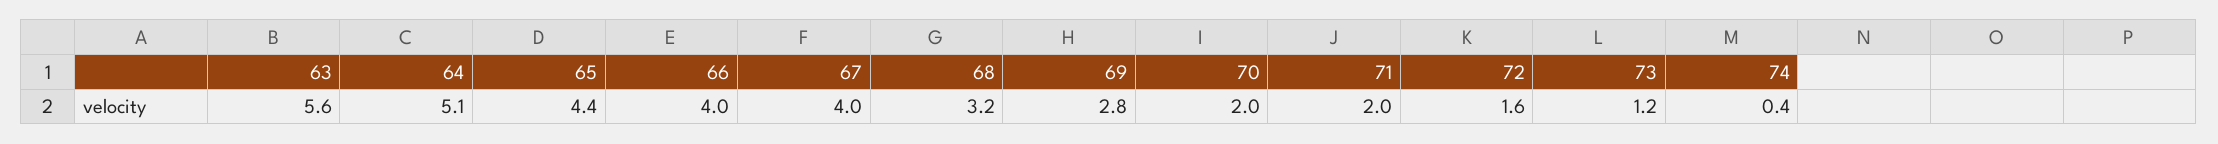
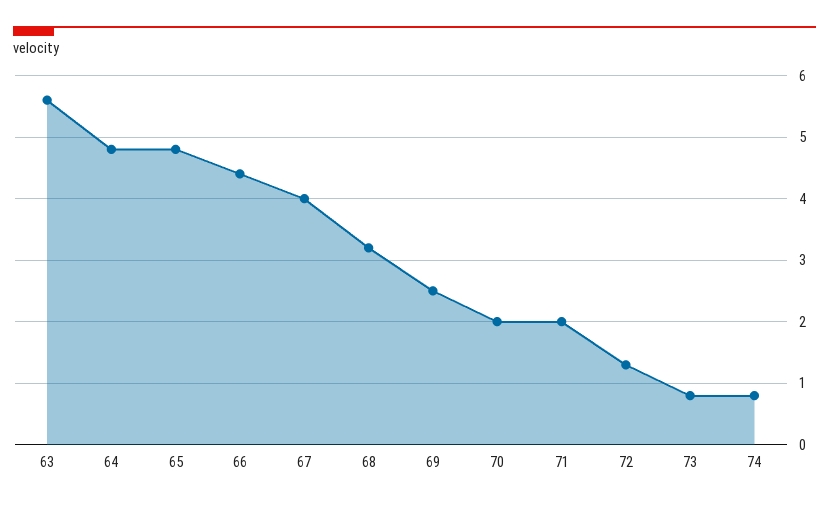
  {
    "63": 5.6,
-   "64": 5.1,
+   "64": 4.8,
-   "65": 4.4,
+   "65": 4.8,
-   "66": 4,
+   "66": 4.4,
    "67": 4,
    "68": 3.2,
-   "69": 2.8,
+   "69": 2.5,
    "70": 2,
    "71": 2,
-   "72": 1.6,
+   "72": 1.3,
-   "73": 1.2,
+   "73": 0.8,
-   "74": 0.4
+   "74": 0.8
  }

